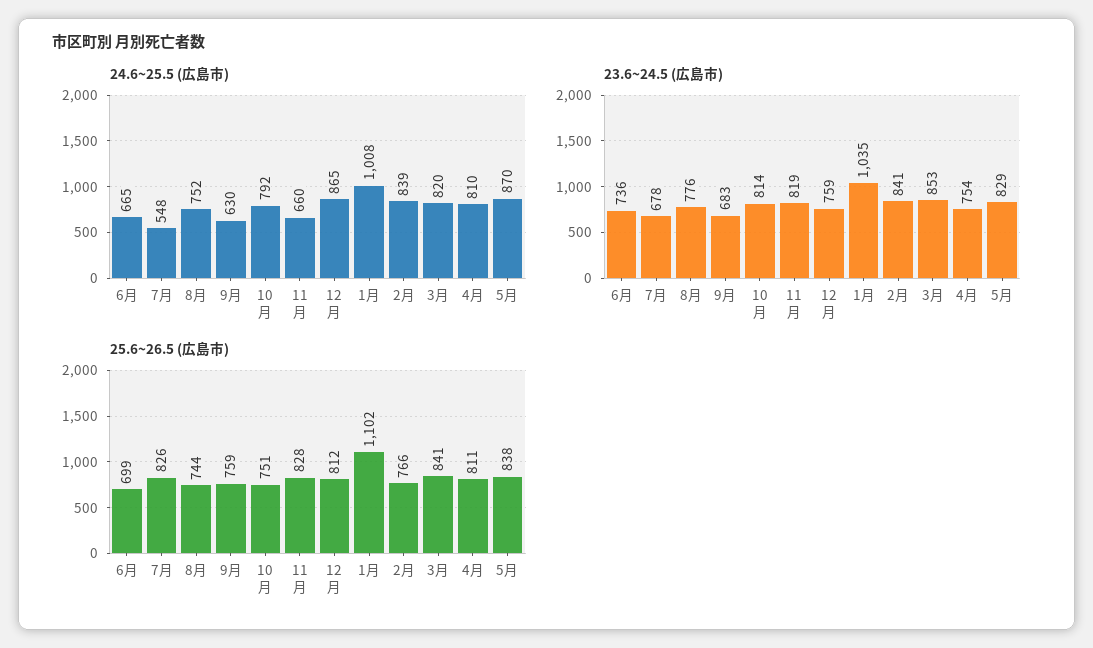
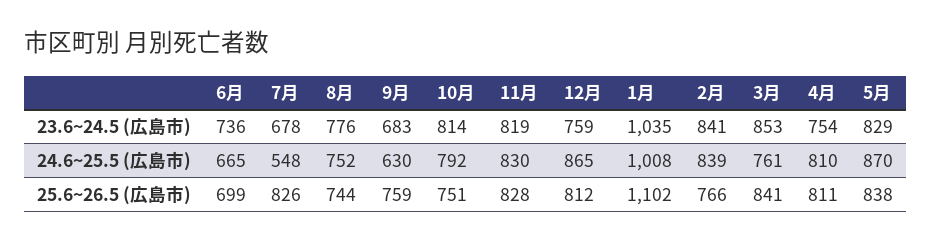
  {
    "24.6~25.5 (広島市)": {
      "6月": 665,
      "7月": 548,
      "8月": 752,
      "9月": 630,
      "10月": 792,
-     "11月": 660,
+     "11月": 830,
      "12月": 865,
      "1月": 1008,
      "2月": 839,
-     "3月": 820,
+     "3月": 761,
      "4月": 810,
      "5月": 870
    },
    "23.6~24.5 (広島市)": {
      "6月": 736,
      "7月": 678,
      "8月": 776,
      "9月": 683,
      "10月": 814,
      "11月": 819,
      "12月": 759,
      "1月": 1035,
      "2月": 841,
      "3月": 853,
      "4月": 754,
      "5月": 829
    },
    "25.6~26.5 (広島市)": {
      "6月": 699,
      "7月": 826,
      "8月": 744,
      "9月": 759,
      "10月": 751,
      "11月": 828,
      "12月": 812,
      "1月": 1102,
      "2月": 766,
      "3月": 841,
      "4月": 811,
      "5月": 838
    }
  }

